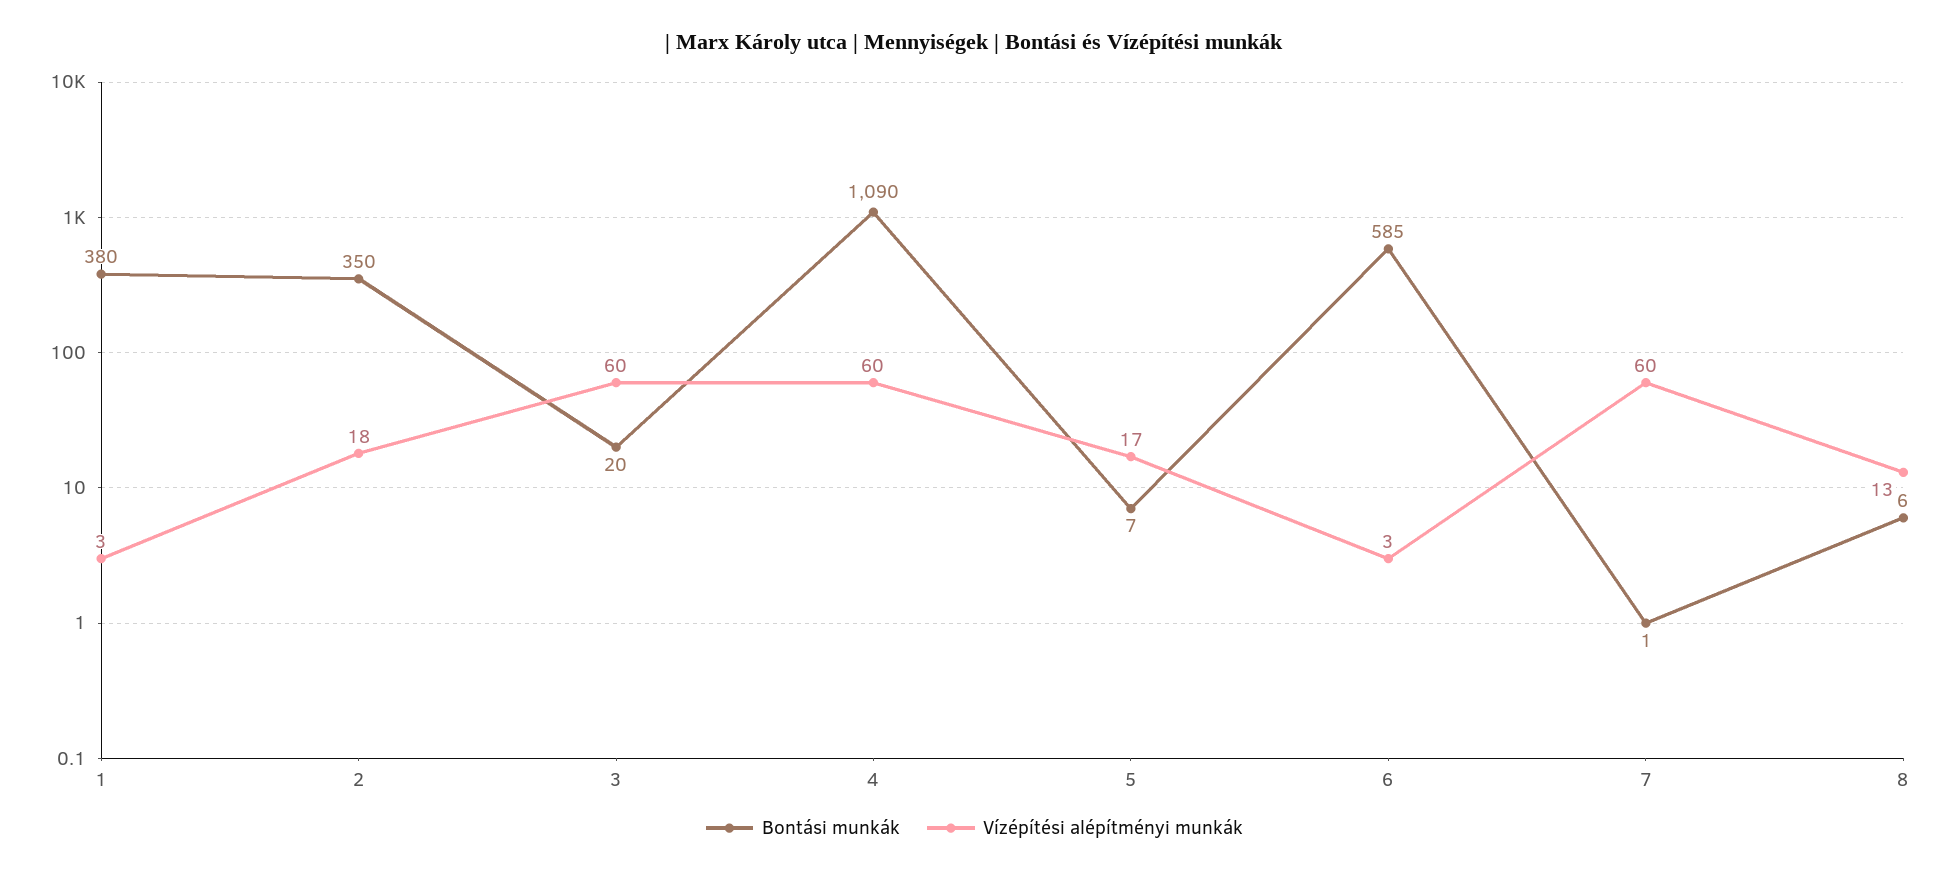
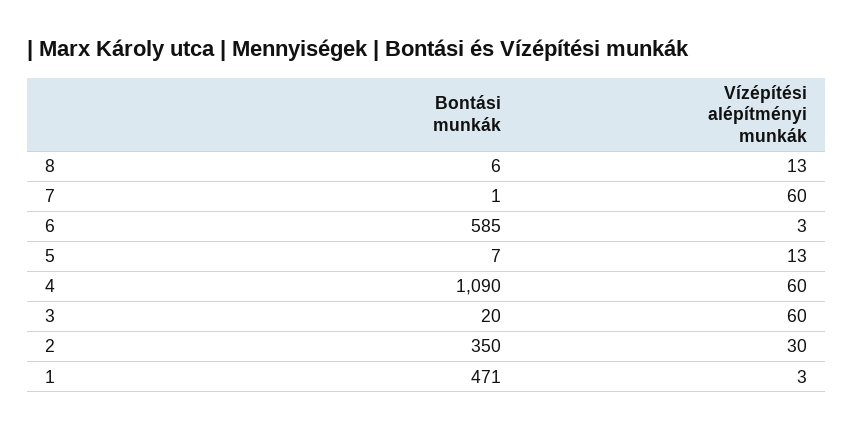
  {
    "Bontási munkák": {
-     "1": 380,
+     "1": 471,
      "2": 350,
      "3": 20,
      "4": 1090,
      "5": 7,
      "6": 585,
      "7": 1,
      "8": 6
    },
    "Vízépítési alépítményi munkák": {
      "1": 3,
-     "2": 18,
+     "2": 30,
      "3": 60,
      "4": 60,
-     "5": 17,
+     "5": 13,
      "6": 3,
      "7": 60,
      "8": 13
    }
  }

